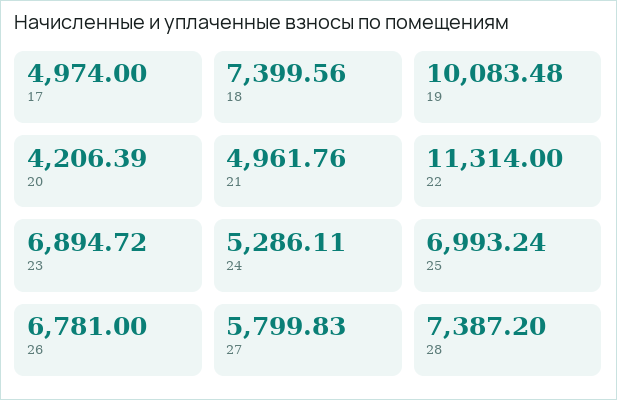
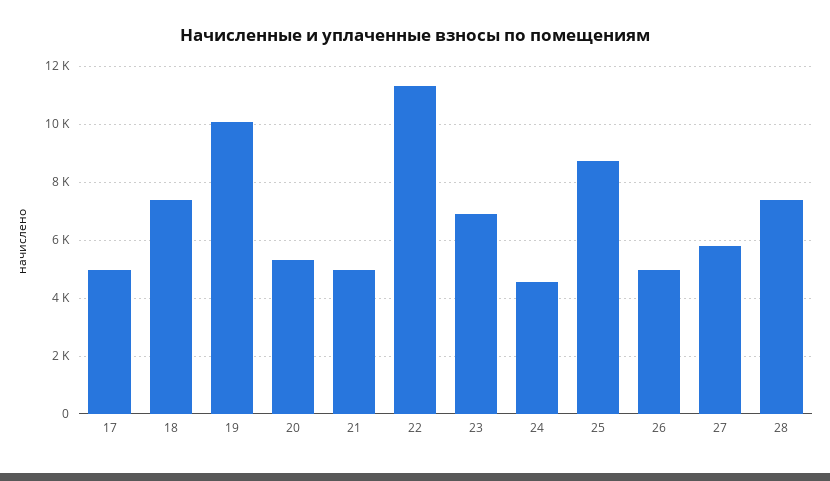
  {
    "17": 4974,
    "18": 7399.56,
    "19": 10083.48,
-   "20": 4206.39,
+   "20": 5250,
    "21": 4961.76,
    "22": 11314,
    "23": 6894.72,
-   "24": 5286.11,
+   "24": 4500,
-   "25": 6993.24,
+   "25": 8750,
-   "26": 6781,
+   "26": 5000,
    "27": 5799.83,
    "28": 7387.2
  }

